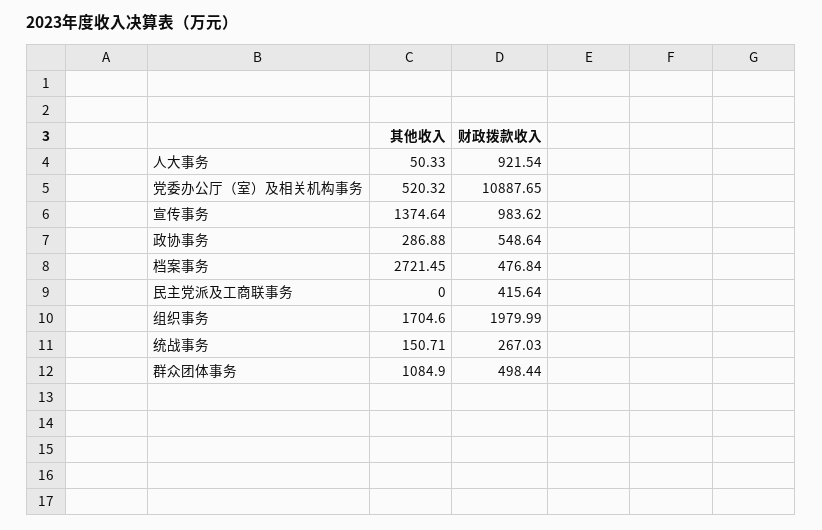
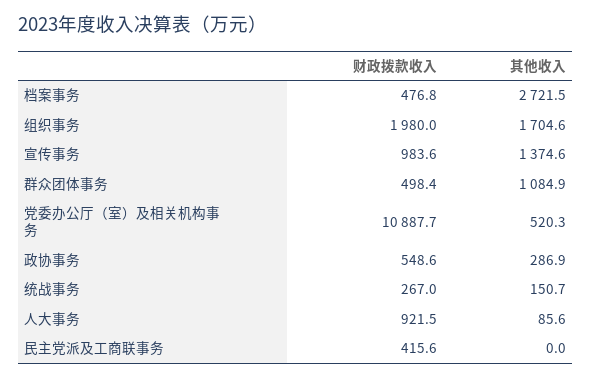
  {
    "其他收入": {
-     "人大事务": 50.33,
+     "人大事务": 85.6,
      "党委办公厅（室）及相关机构事务": 520.32,
      "宣传事务": 1374.64,
      "政协事务": 286.88,
      "档案事务": 2721.45,
      "民主党派及工商联事务": 0,
      "组织事务": 1704.6,
      "统战事务": 150.71,
      "群众团体事务": 1084.9
    },
    "财政拨款收入": {
      "人大事务": 921.54,
      "党委办公厅（室）及相关机构事务": 10887.65,
      "宣传事务": 983.62,
      "政协事务": 548.64,
      "档案事务": 476.84,
      "民主党派及工商联事务": 415.64,
      "组织事务": 1979.99,
      "统战事务": 267.03,
      "群众团体事务": 498.44
    }
  }

